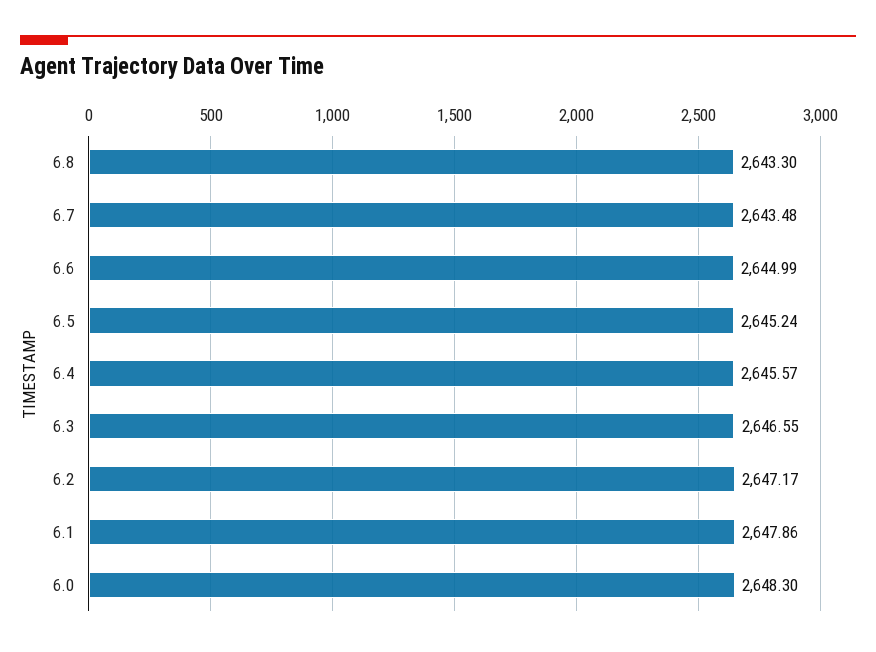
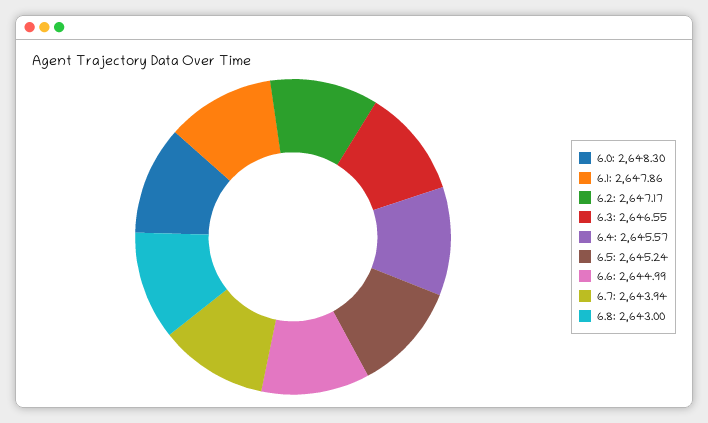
  {
-   "6.8": 2643.3,
+   "6.8": 2643,
-   "6.7": 2643.48,
+   "6.7": 2643.94,
    "6.6": 2644.99,
    "6.5": 2645.24,
    "6.4": 2645.57,
    "6.3": 2646.55,
    "6.2": 2647.17,
    "6.1": 2647.86,
    "6.0": 2648.3
  }

